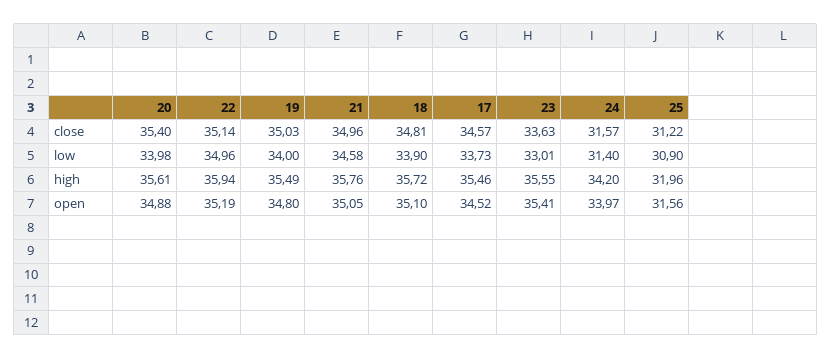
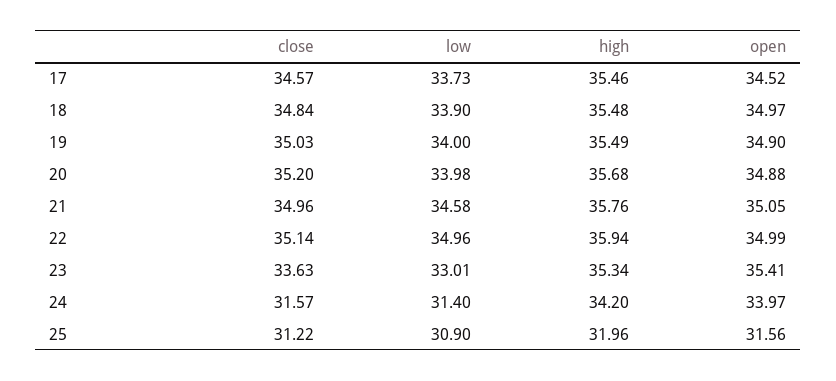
  {
    "20": {
-     "close": 35.4,
+     "close": 35.2,
      "low": 33.98,
-     "high": 35.61,
+     "high": 35.68,
      "open": 34.88
    },
    "22": {
      "close": 35.14,
      "low": 34.96,
      "high": 35.94,
-     "open": 35.19
+     "open": 34.99
    },
    "19": {
      "close": 35.03,
      "low": 34,
      "high": 35.49,
-     "open": 34.8
+     "open": 34.9
    },
    "21": {
      "close": 34.96,
      "low": 34.58,
      "high": 35.76,
      "open": 35.05
    },
    "18": {
-     "close": 34.81,
+     "close": 34.84,
      "low": 33.9,
-     "high": 35.72,
+     "high": 35.48,
-     "open": 35.1
+     "open": 34.97
    },
    "17": {
      "close": 34.57,
      "low": 33.73,
      "high": 35.46,
      "open": 34.52
    },
    "23": {
      "close": 33.63,
      "low": 33.01,
-     "high": 35.55,
+     "high": 35.34,
      "open": 35.41
    },
    "24": {
      "close": 31.57,
      "low": 31.4,
      "high": 34.2,
      "open": 33.97
    },
    "25": {
      "close": 31.22,
      "low": 30.9,
      "high": 31.96,
      "open": 31.56
    }
  }

